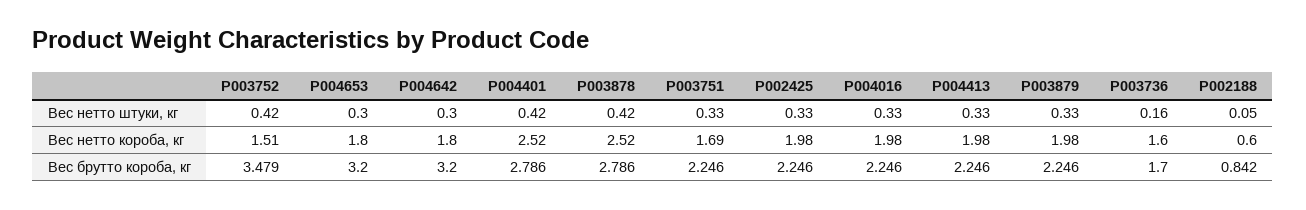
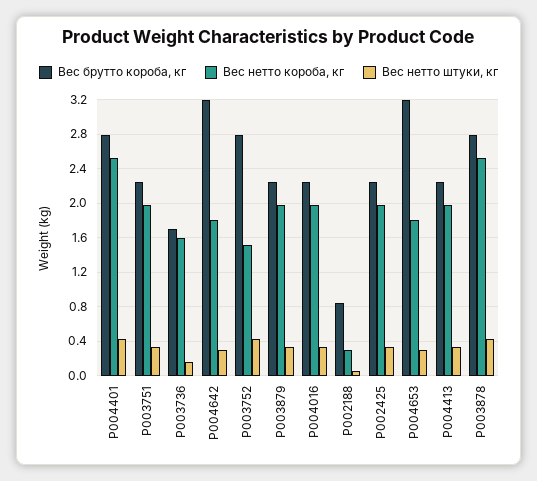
  {
    "Вес нетто штуки, кг": {
      "P003752": 0.42,
      "P004653": 0.3,
      "P004642": 0.3,
      "P004401": 0.42,
      "P003878": 0.42,
      "P003751": 0.33,
      "P002425": 0.33,
      "P004016": 0.33,
      "P004413": 0.33,
      "P003879": 0.33,
      "P003736": 0.16,
      "P002188": 0.05
    },
    "Вес нетто короба, кг": {
      "P003752": 1.51,
      "P004653": 1.8,
      "P004642": 1.8,
      "P004401": 2.52,
      "P003878": 2.52,
-     "P003751": 1.69,
+     "P003751": 2,
      "P002425": 1.98,
      "P004016": 1.98,
      "P004413": 1.98,
      "P003879": 1.98,
      "P003736": 1.6,
-     "P002188": 0.6
+     "P002188": 0.3
    },
    "Вес брутто короба, кг": {
-     "P003752": 3.479,
+     "P003752": 2.8,
      "P004653": 3.2,
      "P004642": 3.2,
      "P004401": 2.786,
      "P003878": 2.786,
      "P003751": 2.246,
      "P002425": 2.246,
      "P004016": 2.246,
      "P004413": 2.246,
      "P003879": 2.246,
      "P003736": 1.7,
      "P002188": 0.842
    }
  }

